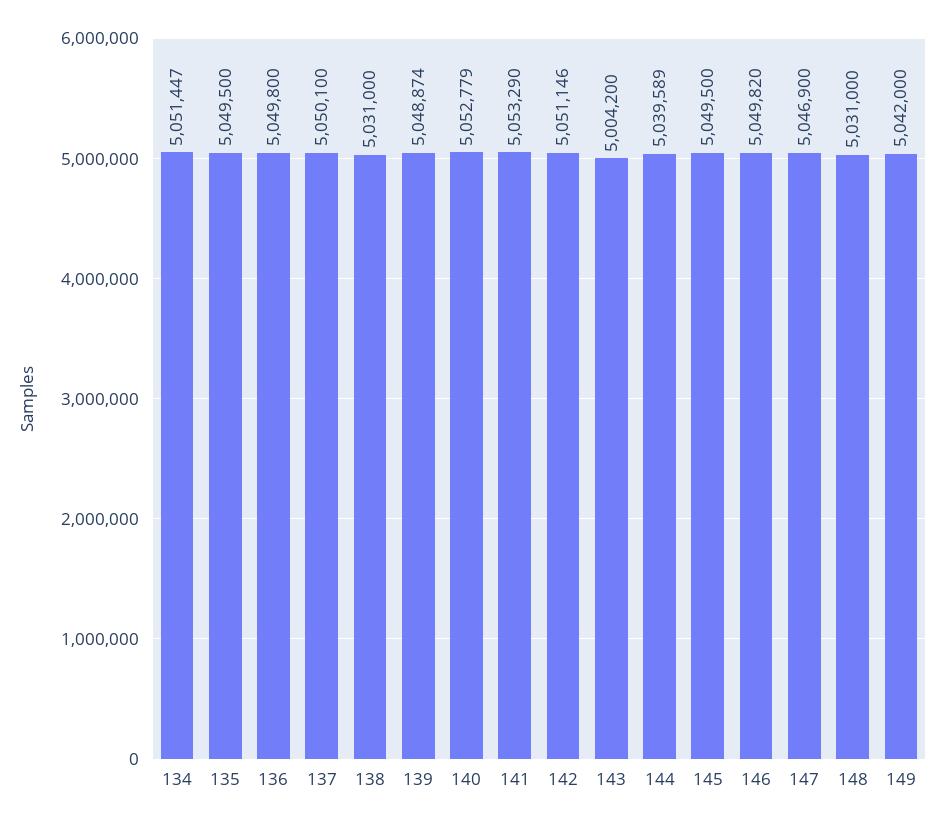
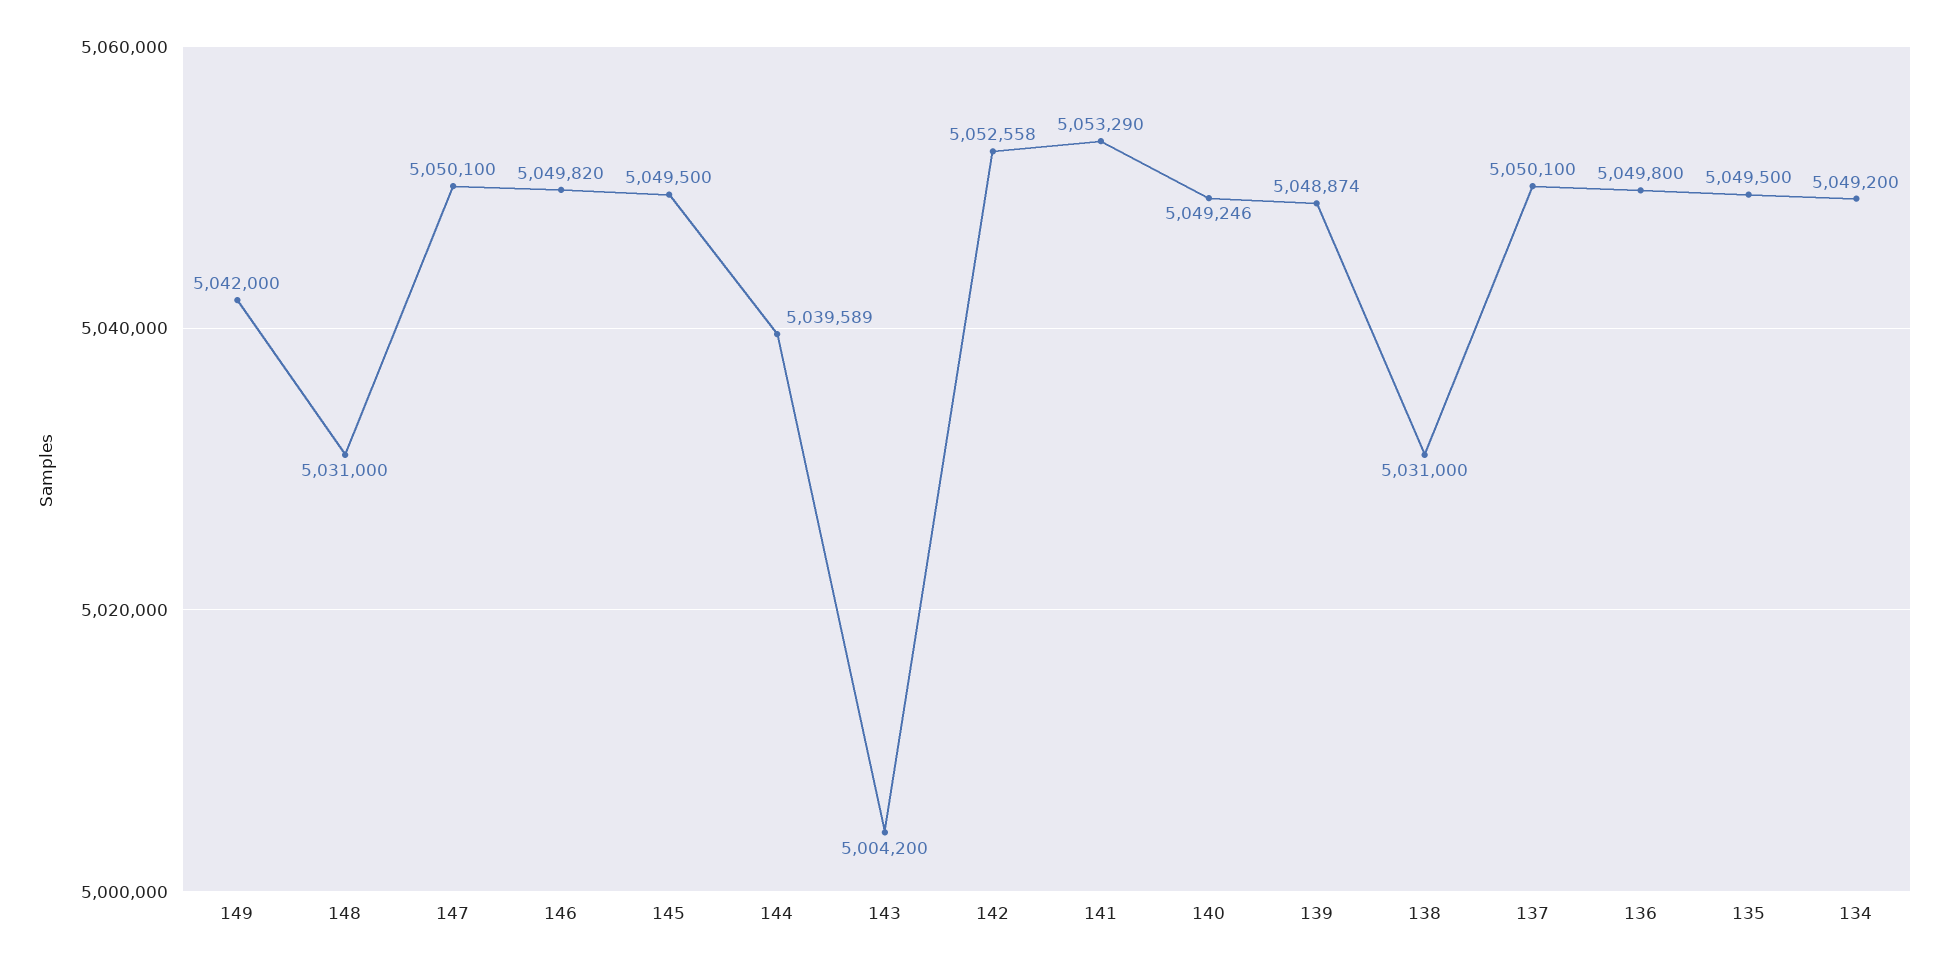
  {
-   "134": 5051447,
+   "134": 5049200,
    "135": 5049500,
    "136": 5049800,
    "137": 5050100,
    "138": 5031000,
    "139": 5048874,
-   "140": 5052779,
+   "140": 5049246,
    "141": 5053290,
-   "142": 5051146,
+   "142": 5052558,
    "143": 5004200,
    "144": 5039589,
    "145": 5049500,
    "146": 5049820,
-   "147": 5046900,
+   "147": 5050100,
    "148": 5031000,
    "149": 5042000
  }

